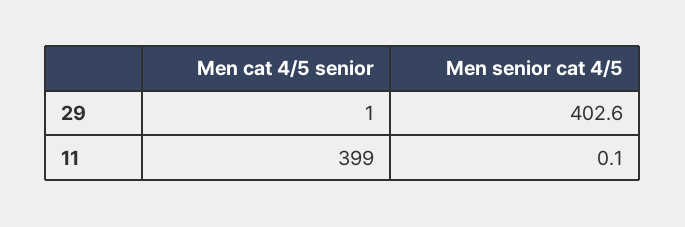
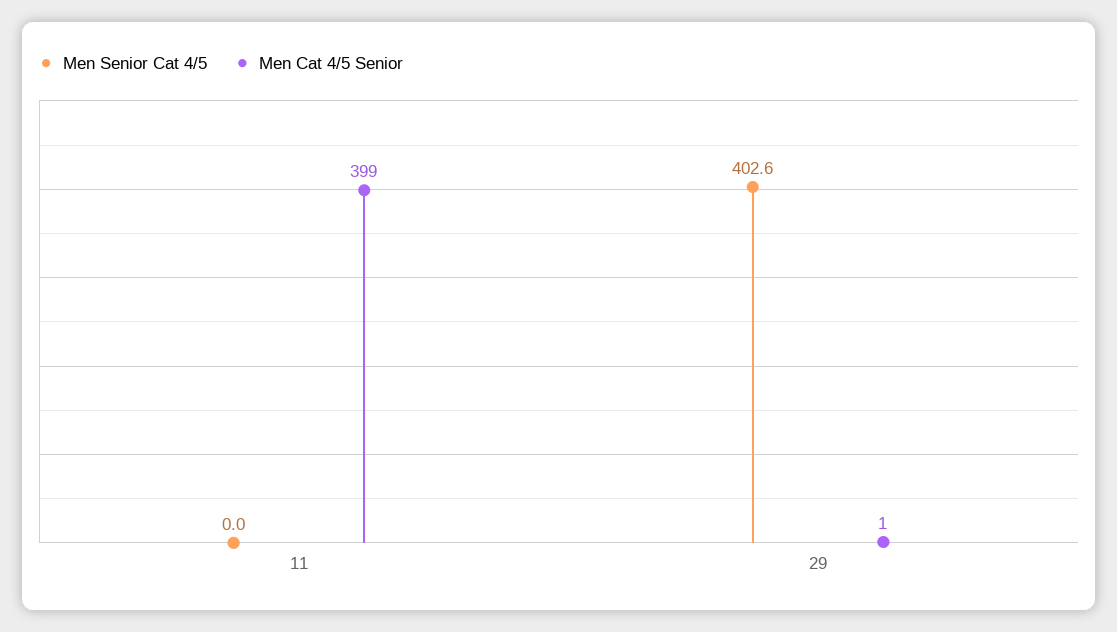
  {
    "Men cat 4/5 senior": {
      "29": 1,
      "11": 399
    },
    "Men senior cat 4/5": {
      "29": 402.6,
-     "11": 0.1
+     "11": 0
    }
  }

